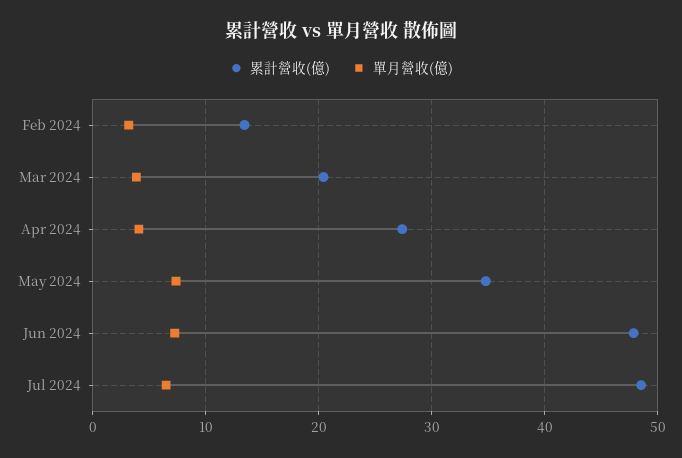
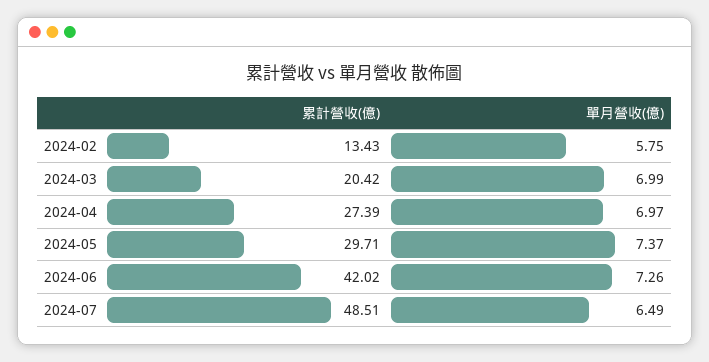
  {
    "累計營收(億)": {
      "Feb 2024": 13.43,
      "Mar 2024": 20.42,
      "Apr 2024": 27.39,
-     "May 2024": 35,
+     "May 2024": 29.71,
-     "Jun 2024": 48,
+     "Jun 2024": 42.02,
      "Jul 2024": 48.51
    },
    "單月營收(億)": {
-     "Feb 2024": 3,
+     "Feb 2024": 5.75,
-     "Mar 2024": 4,
+     "Mar 2024": 6.99,
-     "Apr 2024": 4,
+     "Apr 2024": 6.97,
      "May 2024": 7.37,
      "Jun 2024": 7.26,
      "Jul 2024": 6.49
    }
  }

